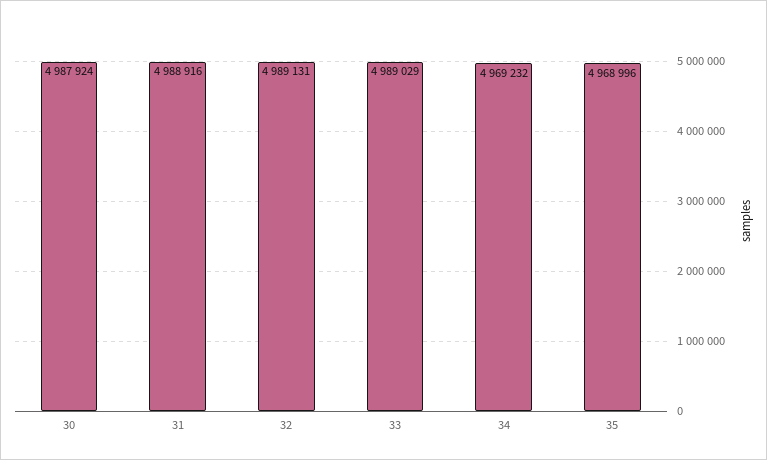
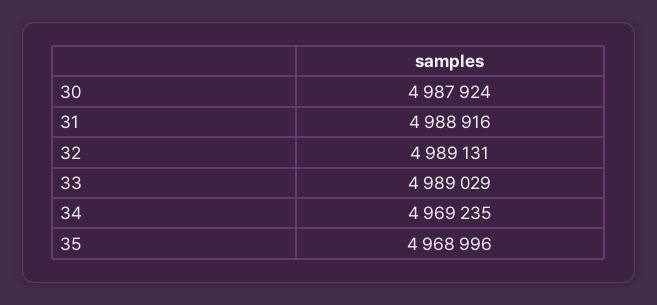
  {
    "30": 4987924,
    "31": 4988916,
    "32": 4989131,
    "33": 4989029,
-   "34": 4969232,
+   "34": 4969235,
    "35": 4968996
  }

